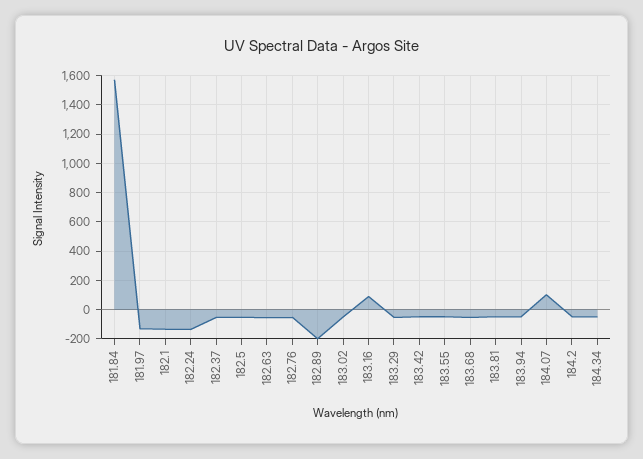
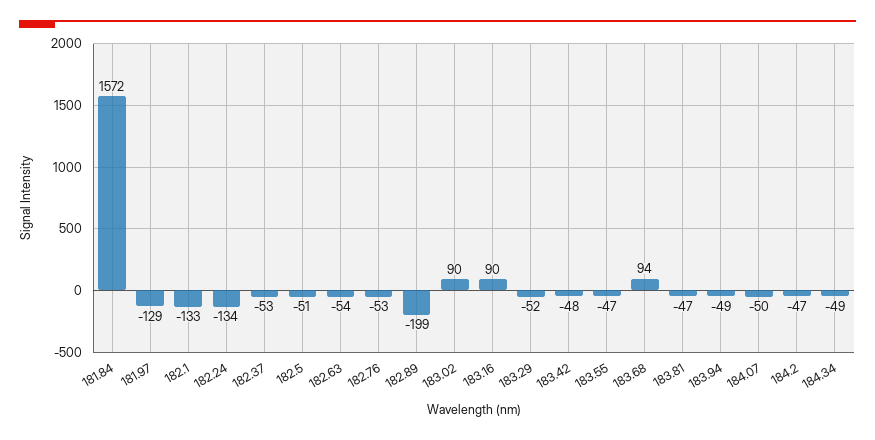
  {
    "181.84": 1572,
    "181.97": -129,
    "182.1": -133,
    "182.24": -134,
    "182.37": -53,
    "182.5": -51,
    "182.63": -54,
    "182.76": -53,
    "182.89": -199,
-   "183.02": -50,
+   "183.02": 90,
    "183.16": 90,
    "183.29": -52,
    "183.42": -48,
    "183.55": -47,
-   "183.68": -50,
+   "183.68": 94,
    "183.81": -47,
    "183.94": -49,
-   "184.07": 100,
+   "184.07": -50,
    "184.2": -47,
    "184.34": -49
  }

